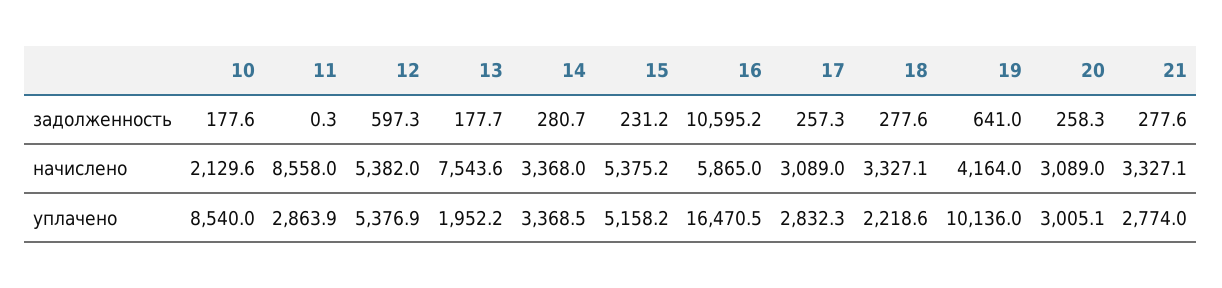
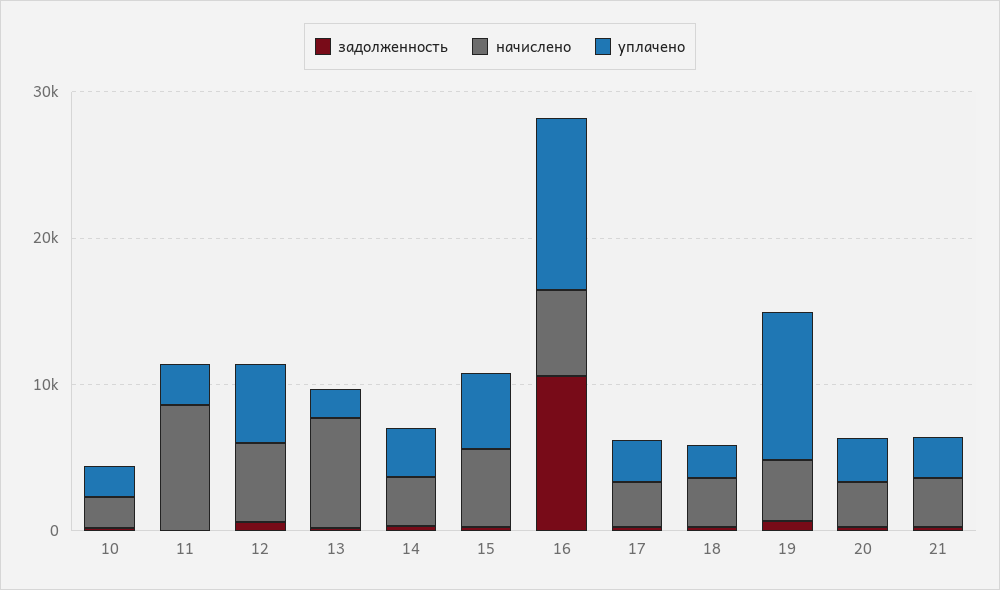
  {
    "задолженность": {
      "10": 177.6,
      "11": 0.3,
      "12": 597.3,
      "13": 177.7,
      "14": 280.7,
      "15": 231.2,
      "16": 10595.2,
      "17": 257.3,
      "18": 277.6,
      "19": 641,
      "20": 258.3,
      "21": 277.6
    },
    "начислено": {
      "10": 2129.6,
      "11": 8558,
      "12": 5382,
      "13": 7543.6,
      "14": 3368,
      "15": 5375.2,
      "16": 5865,
      "17": 3089,
      "18": 3327.1,
      "19": 4164,
      "20": 3089,
      "21": 3327.1
    },
    "уплачено": {
-     "10": 8540,
+     "10": 2000,
      "11": 2863.9,
      "12": 5376.9,
      "13": 1952.2,
      "14": 3368.5,
      "15": 5158.2,
-     "16": 16470.5,
+     "16": 12000,
      "17": 2832.3,
      "18": 2218.6,
      "19": 10136,
      "20": 3005.1,
      "21": 2774
    }
  }

